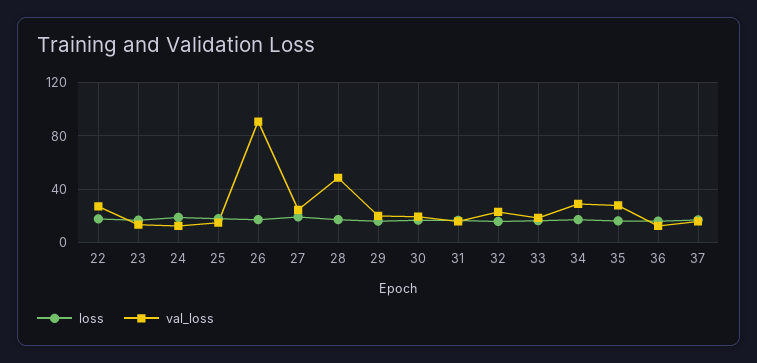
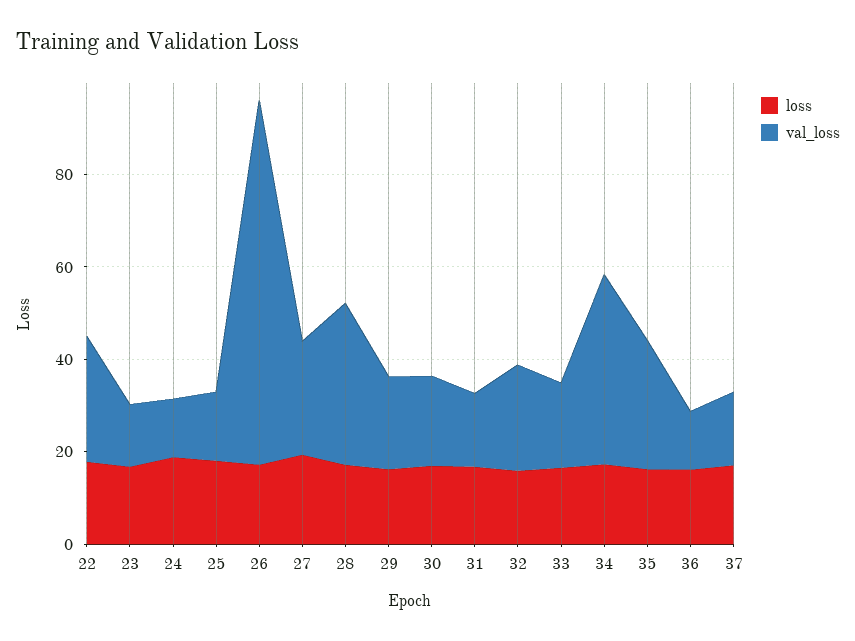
  {
    "loss": {
      "22": 20,
      "23": 15,
      "24": 20,
      "25": 20,
      "26": 15,
      "27": 20,
      "28": 15,
      "29": 15,
      "30": 15,
      "31": 15,
      "32": 15,
      "33": 15,
      "34": 15,
      "35": 15,
      "36": 15,
      "37": 15
    },
    "val_loss": {
      "22": 25,
      "23": 15,
      "24": 15,
      "25": 15,
-     "26": 90,
+     "26": 80,
      "27": 25,
-     "28": 50,
+     "28": 35,
      "29": 20,
      "30": 20,
      "31": 15,
      "32": 25,
      "33": 20,
-     "34": 30,
+     "34": 40,
      "35": 30,
      "36": 15,
      "37": 15
    }
  }

